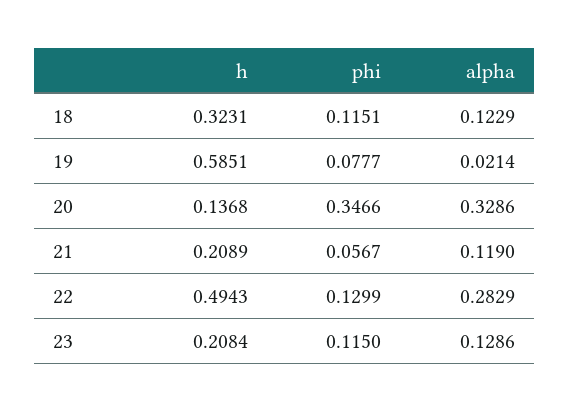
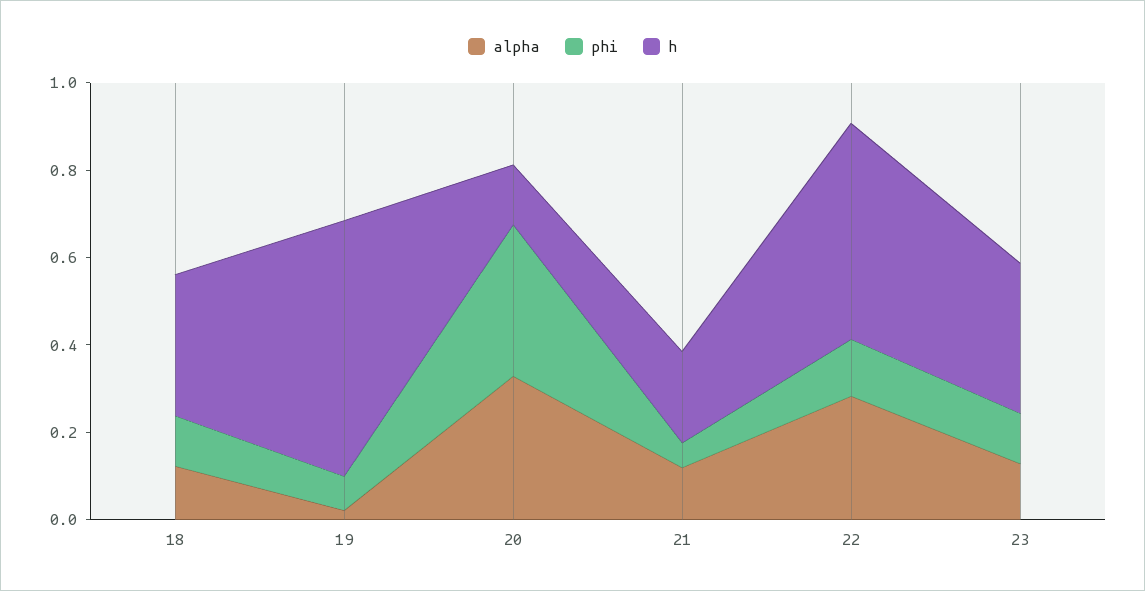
  {
    "h": {
      "18": 0.3231,
      "19": 0.5851,
      "20": 0.1368,
      "21": 0.2089,
      "22": 0.4943,
-     "23": 0.2084
+     "23": 0.35
    },
    "phi": {
      "18": 0.1151,
      "19": 0.0777,
      "20": 0.3466,
      "21": 0.0567,
      "22": 0.1299,
      "23": 0.115
    },
    "alpha": {
      "18": 0.1229,
      "19": 0.0214,
      "20": 0.3286,
      "21": 0.119,
      "22": 0.2829,
      "23": 0.1286
    }
  }

